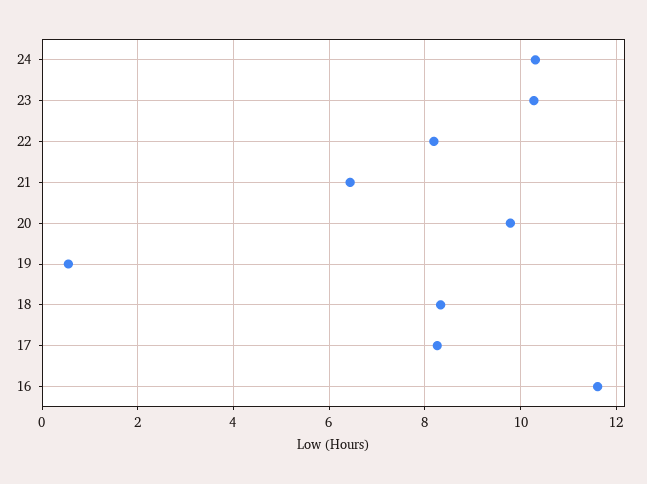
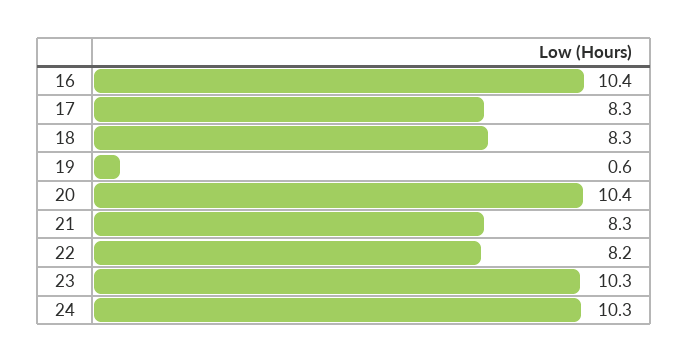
  {
    "24": 10.3,
    "23": 10.3,
    "22": 8.2,
-   "21": 6.4,
+   "21": 8.3,
-   "20": 9.8,
+   "20": 10.4,
    "19": 0.6,
    "18": 8.3,
    "17": 8.3,
-   "16": 11.6
+   "16": 10.4
  }

